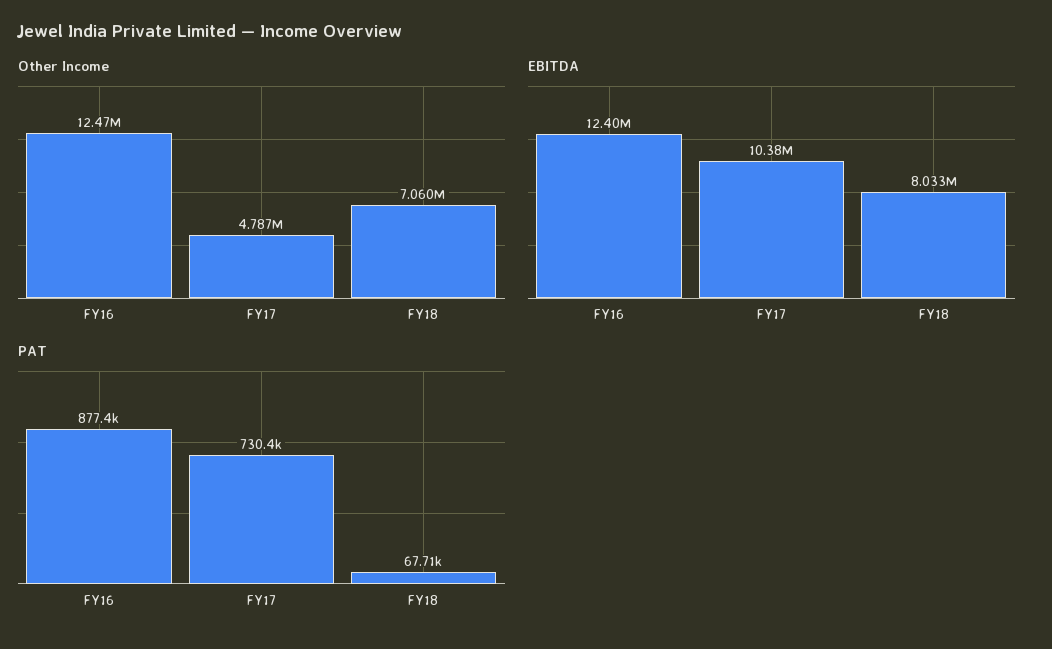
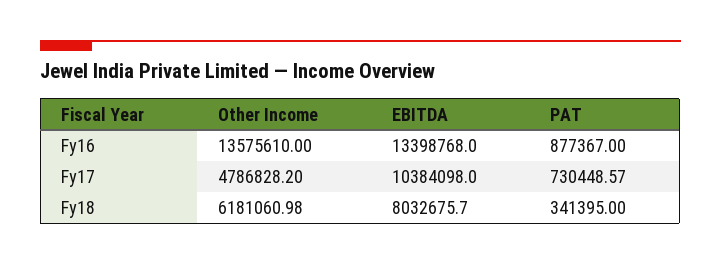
  {
    "Other Income": {
-     "FY16": 12470000,
+     "FY16": 13575610,
      "FY17": 4786828.2,
-     "FY18": 7060000
+     "FY18": 6181060.98
    },
    "EBITDA": {
-     "FY16": 12400000,
+     "FY16": 13398768,
      "FY17": 10384098,
      "FY18": 8032675.7
    },
    "PAT": {
      "FY16": 877367,
      "FY17": 730448.57,
-     "FY18": 67710
+     "FY18": 341395
    }
  }

